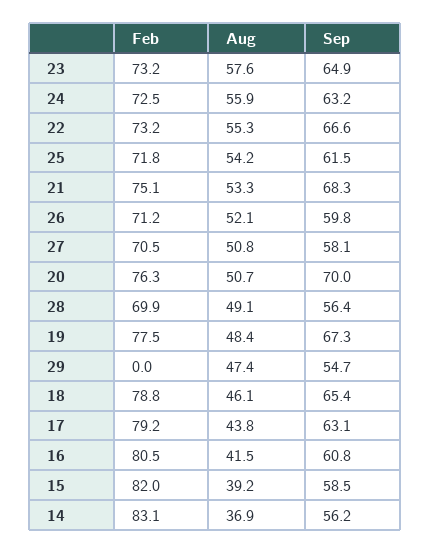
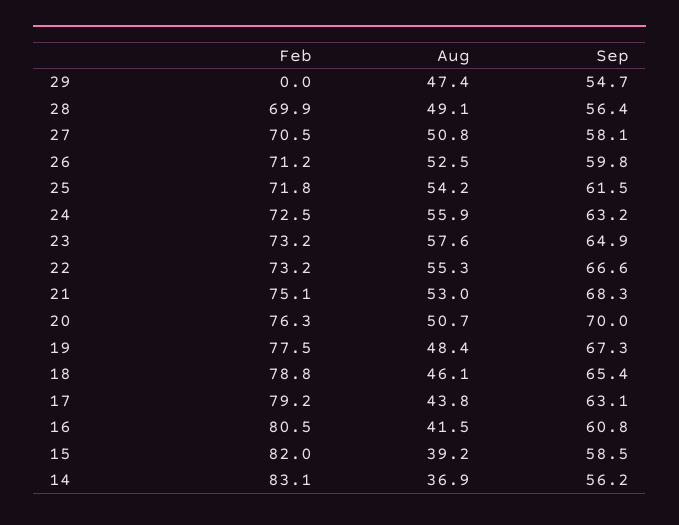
  {
    "Feb": {
      "23": 73.2,
      "24": 72.5,
      "22": 73.2,
      "25": 71.8,
      "21": 75.1,
      "26": 71.2,
      "27": 70.5,
      "20": 76.3,
      "28": 69.9,
      "19": 77.5,
      "29": 0,
      "18": 78.8,
      "17": 79.2,
      "16": 80.5,
      "15": 82,
      "14": 83.1
    },
    "Aug": {
      "23": 57.6,
      "24": 55.9,
      "22": 55.3,
      "25": 54.2,
-     "21": 53.3,
+     "21": 53,
-     "26": 52.1,
+     "26": 52.5,
      "27": 50.8,
      "20": 50.7,
      "28": 49.1,
      "19": 48.4,
      "29": 47.4,
      "18": 46.1,
      "17": 43.8,
      "16": 41.5,
      "15": 39.2,
      "14": 36.9
    },
    "Sep": {
      "23": 64.9,
      "24": 63.2,
      "22": 66.6,
      "25": 61.5,
      "21": 68.3,
      "26": 59.8,
      "27": 58.1,
      "20": 70,
      "28": 56.4,
      "19": 67.3,
      "29": 54.7,
      "18": 65.4,
      "17": 63.1,
      "16": 60.8,
      "15": 58.5,
      "14": 56.2
    }
  }

